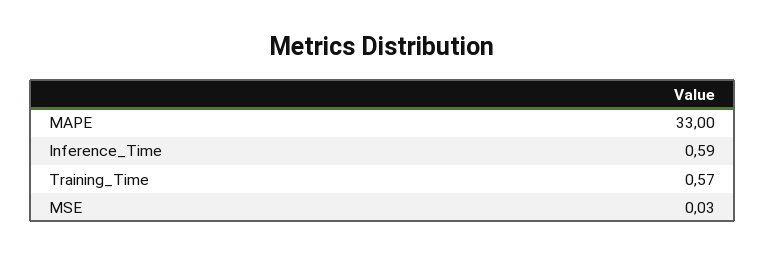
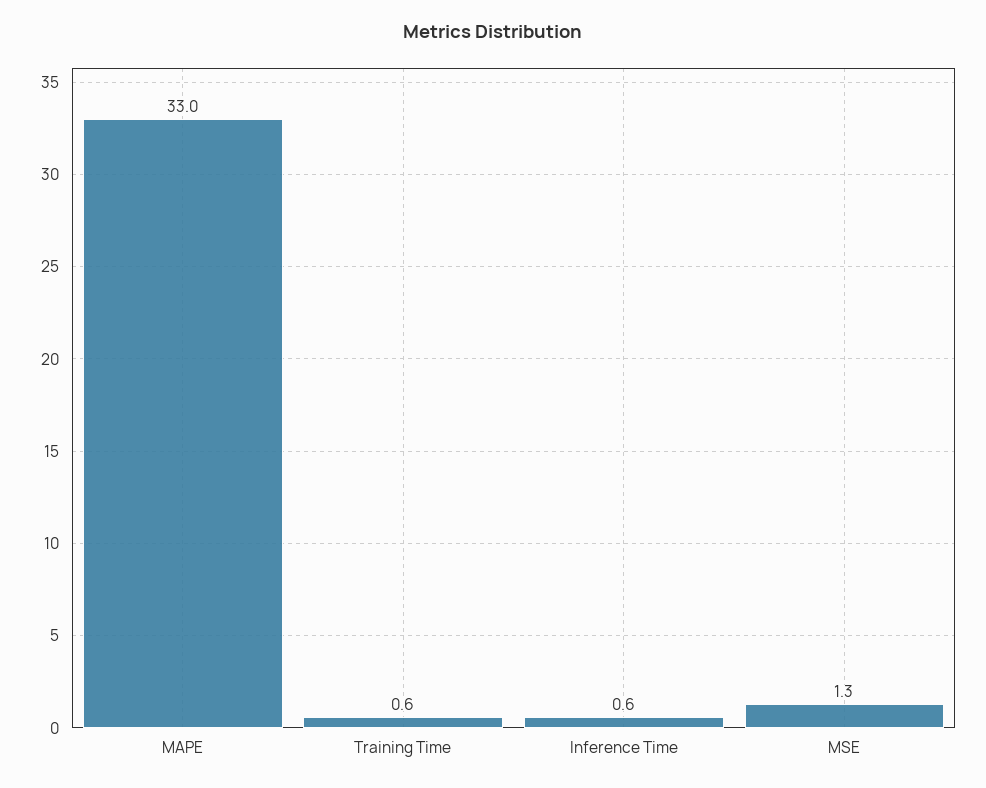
  {
    "MAPE": 33,
    "Inference_Time": 0.59,
    "Training_Time": 0.57,
-   "MSE": 0.03
+   "MSE": 1.3
  }

